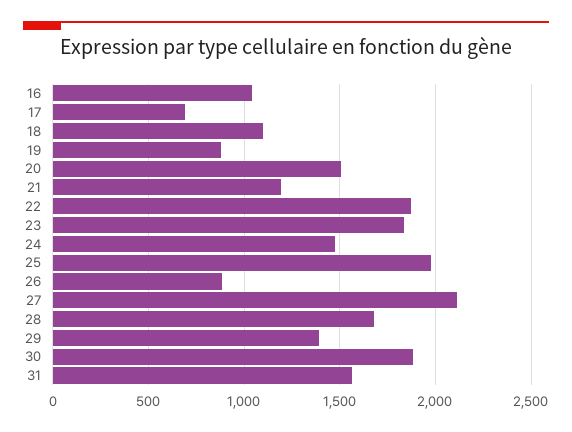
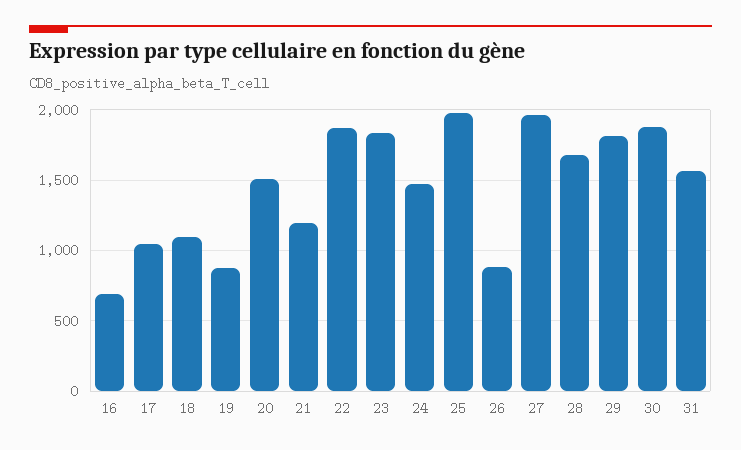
  {
-   "16": 1050,
+   "16": 700,
-   "17": 700,
+   "17": 1050,
    "18": 1100,
    "19": 900,
    "20": 1500,
    "21": 1200,
    "22": 1850,
    "23": 1850,
    "24": 1450,
    "25": 2000,
    "26": 900,
-   "27": 2100,
+   "27": 1950,
    "28": 1700,
-   "29": 1400,
+   "29": 1800,
    "30": 1900,
    "31": 1550
  }

